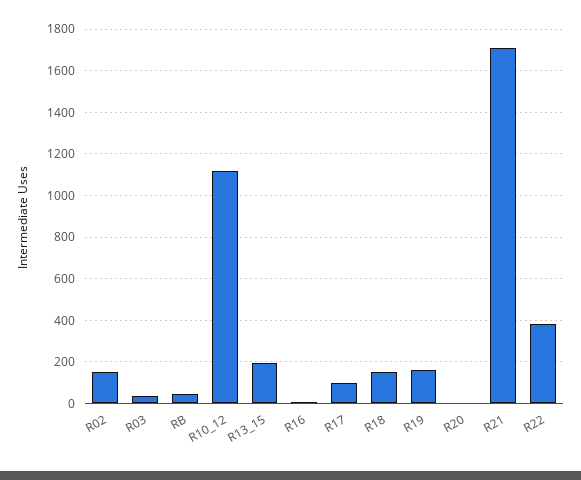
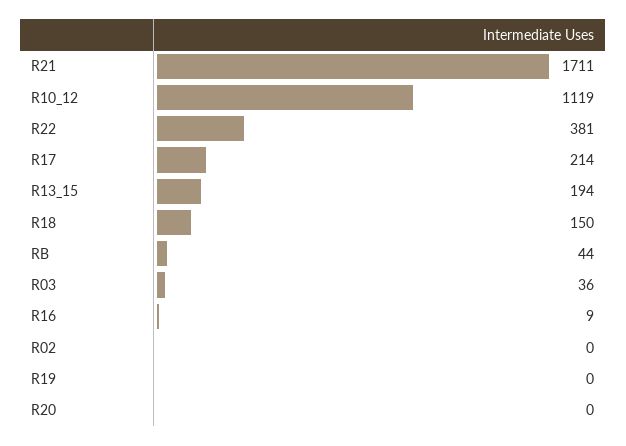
  {
-   "R02": 150,
+   "R02": 0,
    "R03": 36,
    "RB": 44,
    "R10_12": 1119,
    "R13_15": 194,
    "R16": 9,
-   "R17": 100,
+   "R17": 214,
    "R18": 150,
-   "R19": 150,
+   "R19": 0,
    "R20": 0,
    "R21": 1711,
    "R22": 381
  }

